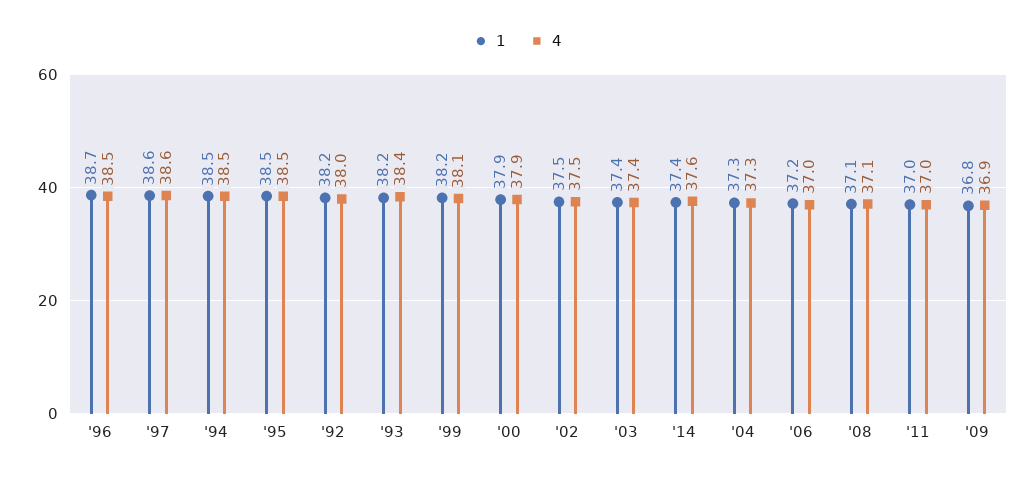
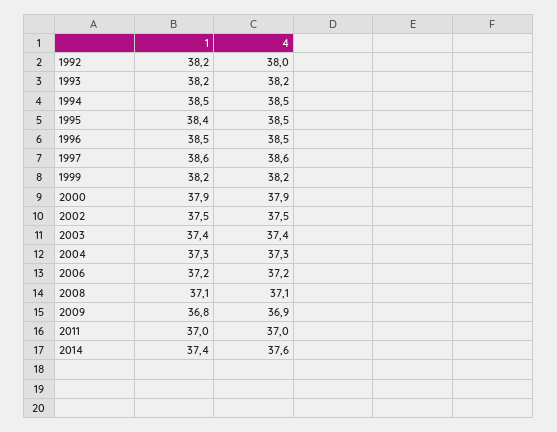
  {
    "1": {
-     "'96": 38.7,
+     "'96": 38.5,
      "'97": 38.6,
      "'94": 38.5,
-     "'95": 38.5,
+     "'95": 38.4,
      "'92": 38.2,
      "'93": 38.2,
      "'99": 38.2,
      "'00": 37.9,
      "'02": 37.5,
      "'03": 37.4,
      "'14": 37.4,
      "'04": 37.3,
      "'06": 37.2,
      "'08": 37.1,
      "'11": 37,
      "'09": 36.8
    },
    "4": {
      "'96": 38.5,
      "'97": 38.6,
      "'94": 38.5,
      "'95": 38.5,
      "'92": 38,
-     "'93": 38.4,
+     "'93": 38.2,
-     "'99": 38.1,
+     "'99": 38.2,
      "'00": 37.9,
      "'02": 37.5,
      "'03": 37.4,
      "'14": 37.6,
      "'04": 37.3,
-     "'06": 37,
+     "'06": 37.2,
      "'08": 37.1,
      "'11": 37,
      "'09": 36.9
    }
  }

